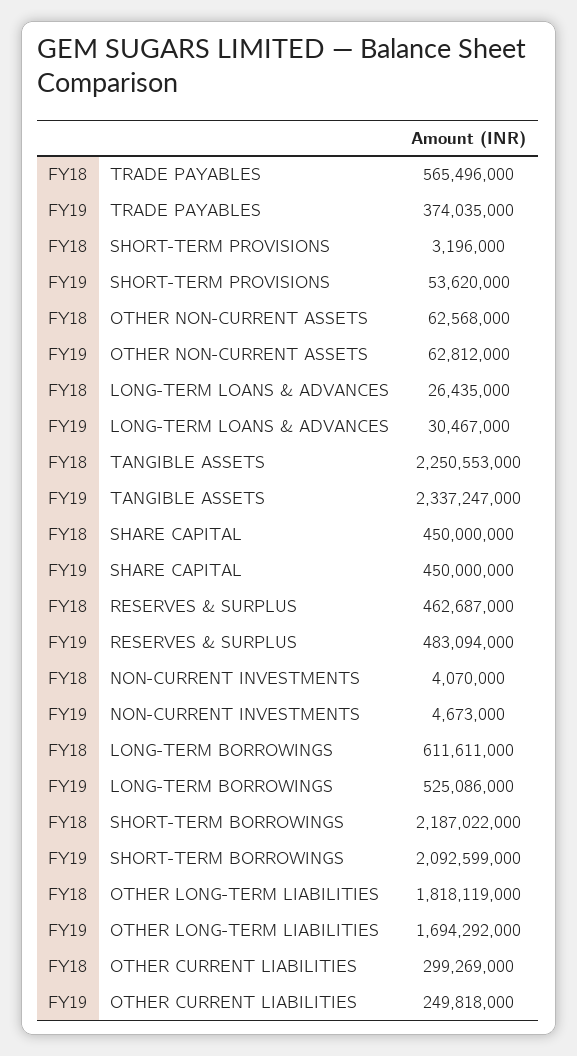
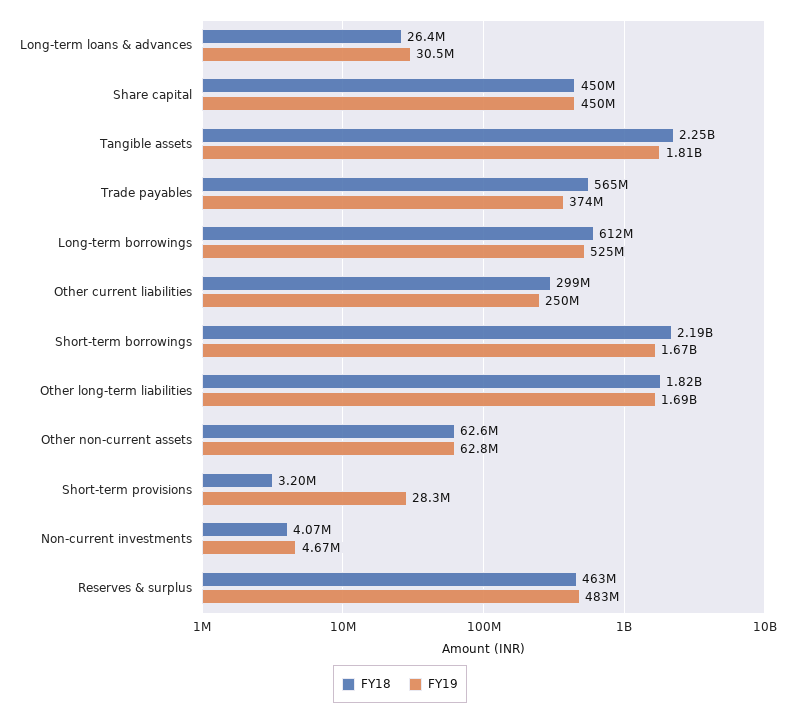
  {
    "FY18": {
      "TRADE PAYABLES": 565496000,
      "SHORT-TERM PROVISIONS": 3196000,
      "OTHER NON-CURRENT ASSETS": 62568000,
      "LONG-TERM LOANS & ADVANCES": 26435000,
      "TANGIBLE ASSETS": 2250553000,
      "SHARE CAPITAL": 450000000,
      "RESERVES & SURPLUS": 462687000,
      "NON-CURRENT INVESTMENTS": 4070000,
      "LONG-TERM BORROWINGS": 611611000,
      "SHORT-TERM BORROWINGS": 2187022000,
      "OTHER LONG-TERM LIABILITIES": 1818119000,
      "OTHER CURRENT LIABILITIES": 299269000
    },
    "FY19": {
      "TRADE PAYABLES": 374035000,
-     "SHORT-TERM PROVISIONS": 53620000,
+     "SHORT-TERM PROVISIONS": 28300000,
      "OTHER NON-CURRENT ASSETS": 62812000,
      "LONG-TERM LOANS & ADVANCES": 30467000,
-     "TANGIBLE ASSETS": 2337247000,
+     "TANGIBLE ASSETS": 1810000000,
      "SHARE CAPITAL": 450000000,
      "RESERVES & SURPLUS": 483094000,
      "NON-CURRENT INVESTMENTS": 4673000,
      "LONG-TERM BORROWINGS": 525086000,
-     "SHORT-TERM BORROWINGS": 2092599000,
+     "SHORT-TERM BORROWINGS": 1670000000,
      "OTHER LONG-TERM LIABILITIES": 1694292000,
      "OTHER CURRENT LIABILITIES": 249818000
    }
  }

